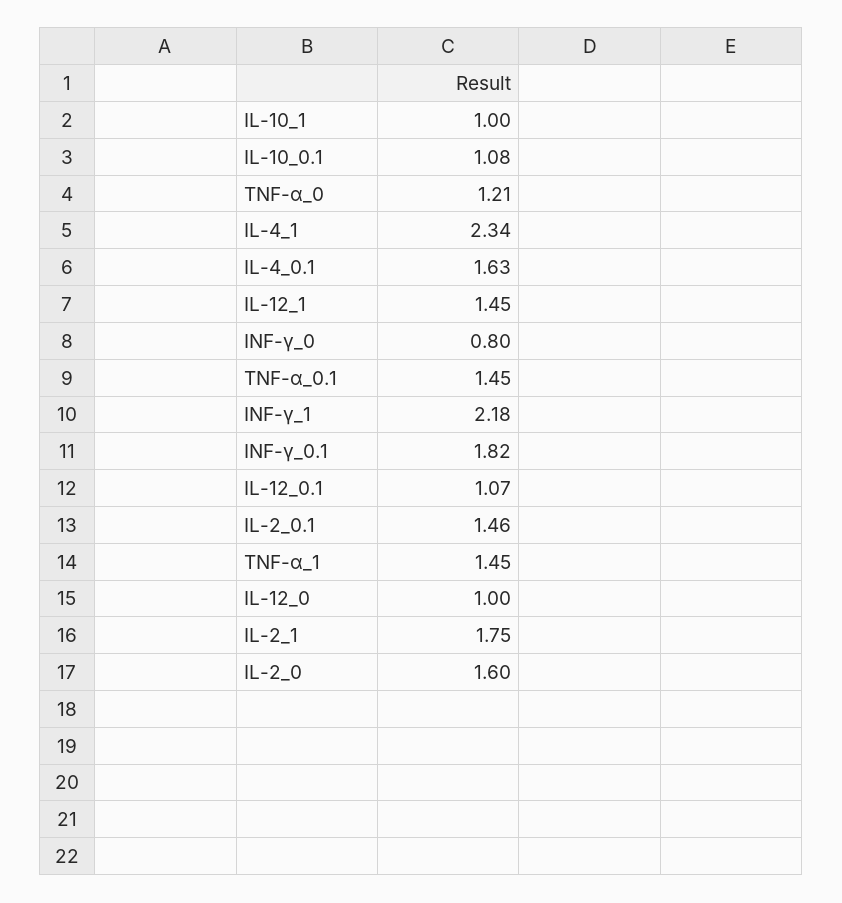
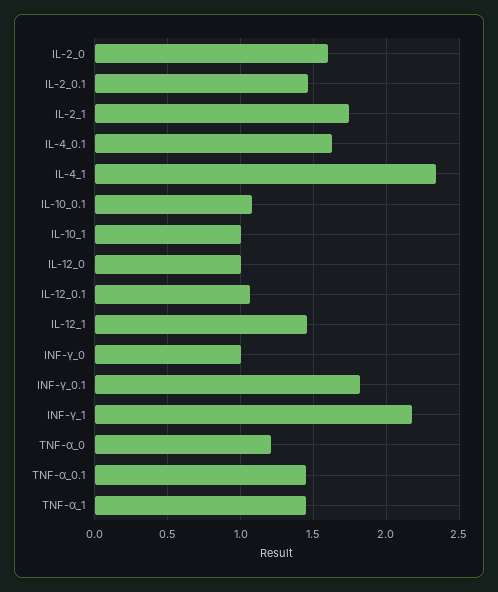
  {
    "IL-10_1": 1,
    "IL-10_0.1": 1.08,
    "TNF-α_0": 1.21,
    "IL-4_1": 2.34,
    "IL-4_0.1": 1.63,
    "IL-12_1": 1.45,
-   "INF-γ_0": 0.8,
+   "INF-γ_0": 1,
    "TNF-α_0.1": 1.45,
    "INF-γ_1": 2.18,
    "INF-γ_0.1": 1.82,
    "IL-12_0.1": 1.07,
    "IL-2_0.1": 1.46,
    "TNF-α_1": 1.45,
    "IL-12_0": 1,
    "IL-2_1": 1.75,
    "IL-2_0": 1.6
  }

